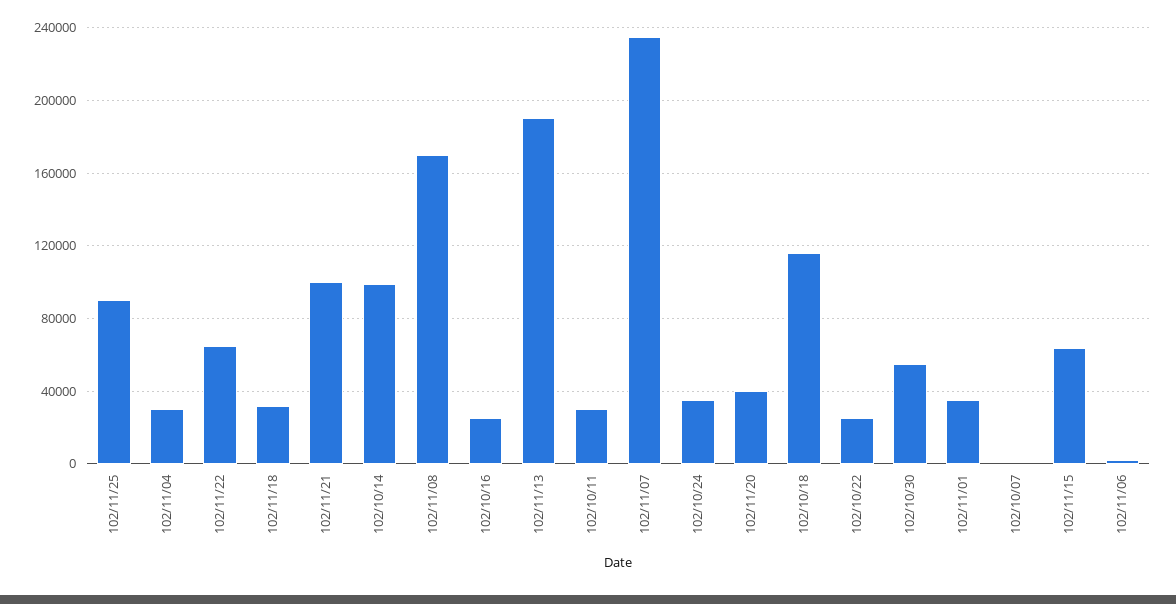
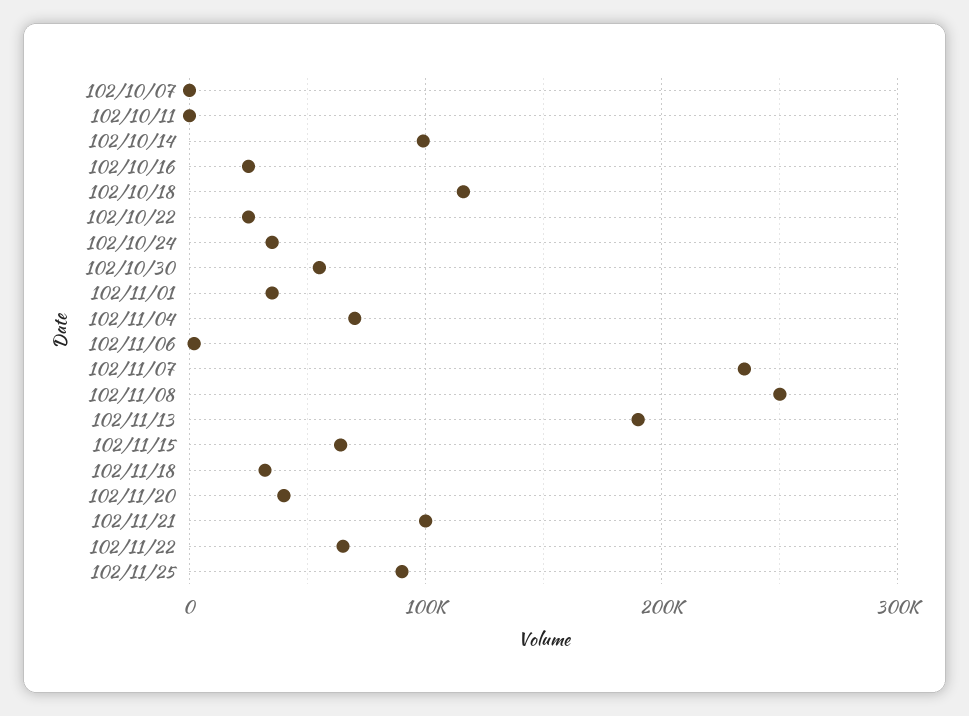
  {
    "102/11/25": 90000,
-   "102/11/04": 30000,
+   "102/11/04": 70000,
    "102/11/22": 65000,
    "102/11/18": 30000,
    "102/11/21": 100000,
    "102/10/14": 100000,
-   "102/11/08": 170000,
+   "102/11/08": 250000,
    "102/10/16": 25000,
    "102/11/13": 190000,
-   "102/10/11": 30000,
+   "102/10/11": 0,
    "102/11/07": 235000,
    "102/10/24": 35000,
    "102/11/20": 40000,
    "102/10/18": 115000,
    "102/10/22": 25000,
    "102/10/30": 55000,
    "102/11/01": 35000,
    "102/10/07": 0,
    "102/11/15": 65000,
    "102/11/06": 0
  }

